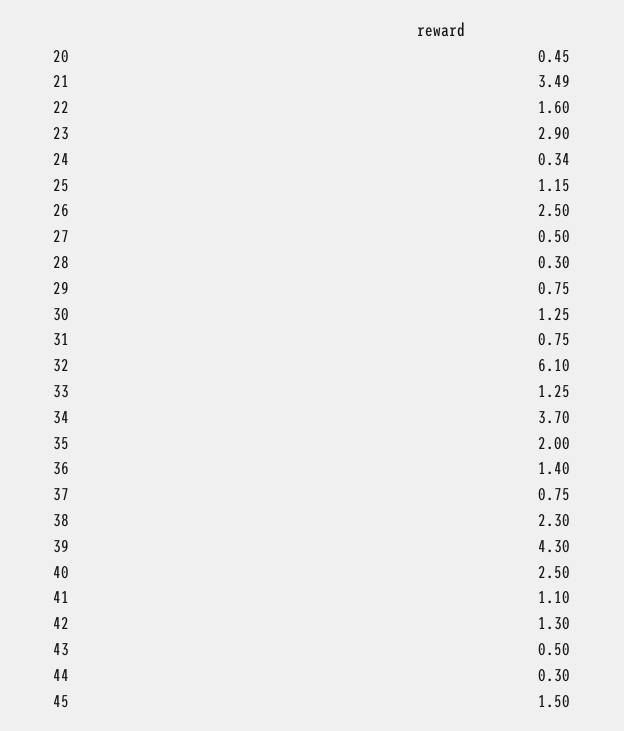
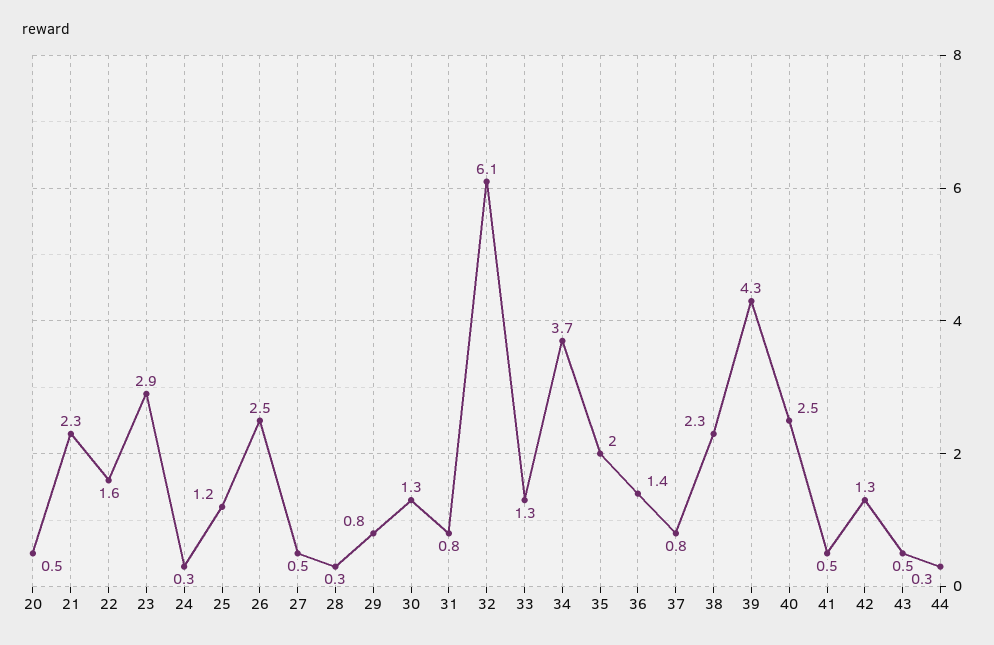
  {
    "20": 0.45,
-   "21": 3.49,
+   "21": 2.3,
    "22": 1.6,
    "23": 2.9,
    "24": 0.34,
    "25": 1.15,
    "26": 2.5,
    "27": 0.5,
    "28": 0.3,
    "29": 0.75,
    "30": 1.25,
    "31": 0.75,
    "32": 6.1,
    "33": 1.25,
    "34": 3.7,
    "35": 2,
    "36": 1.4,
    "37": 0.75,
    "38": 2.3,
    "39": 4.3,
    "40": 2.5,
-   "41": 1.1,
+   "41": 0.5,
    "42": 1.3,
    "43": 0.5,
-   "44": 0.3,
+   "44": 0.3
-   "45": 1.5
  }

